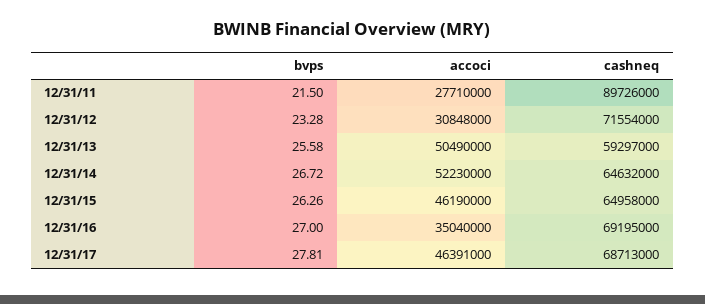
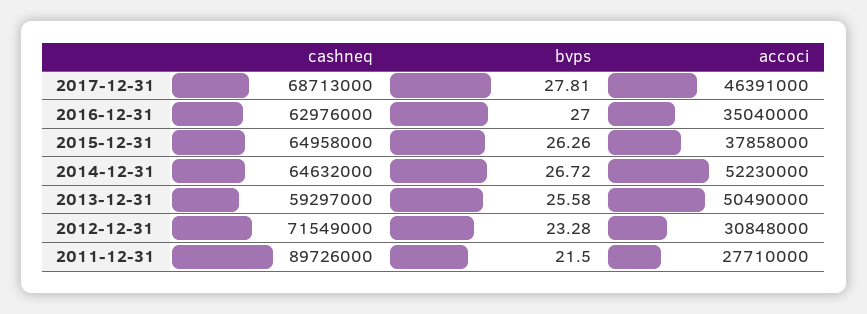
  {
    "bvps": {
      "12/31/11": 21.5,
      "12/31/12": 23.28,
      "12/31/13": 25.58,
      "12/31/14": 26.72,
      "12/31/15": 26.26,
      "12/31/16": 27,
      "12/31/17": 27.81
    },
    "accoci": {
      "12/31/11": 27710000,
      "12/31/12": 30848000,
      "12/31/13": 50490000,
      "12/31/14": 52230000,
-     "12/31/15": 46190000,
+     "12/31/15": 37858000,
      "12/31/16": 35040000,
      "12/31/17": 46391000
    },
    "cashneq": {
      "12/31/11": 89726000,
-     "12/31/12": 71554000,
+     "12/31/12": 71549000,
      "12/31/13": 59297000,
      "12/31/14": 64632000,
      "12/31/15": 64958000,
-     "12/31/16": 69195000,
+     "12/31/16": 62976000,
      "12/31/17": 68713000
    }
  }

